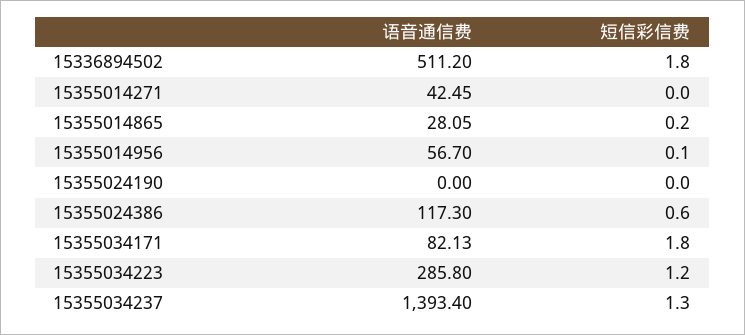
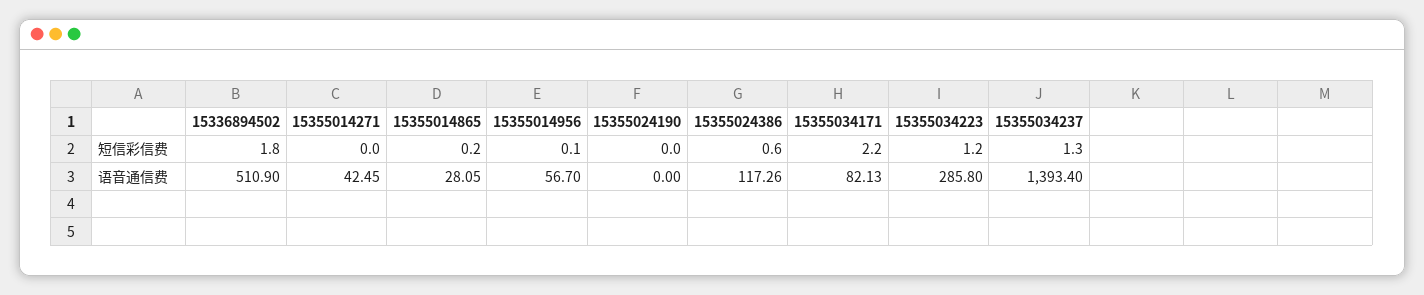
  {
    "语音通信费": {
-     "15336894502": 511.2,
+     "15336894502": 510.9,
      "15355014271": 42.45,
      "15355014865": 28.05,
      "15355014956": 56.7,
      "15355024190": 0,
-     "15355024386": 117.3,
+     "15355024386": 117.26,
      "15355034171": 82.13,
      "15355034223": 285.8,
      "15355034237": 1393.4
    },
    "短信彩信费": {
      "15336894502": 1.8,
      "15355014271": 0,
      "15355014865": 0.2,
      "15355014956": 0.1,
      "15355024190": 0,
      "15355024386": 0.6,
-     "15355034171": 1.8,
+     "15355034171": 2.2,
      "15355034223": 1.2,
      "15355034237": 1.3
    }
  }

